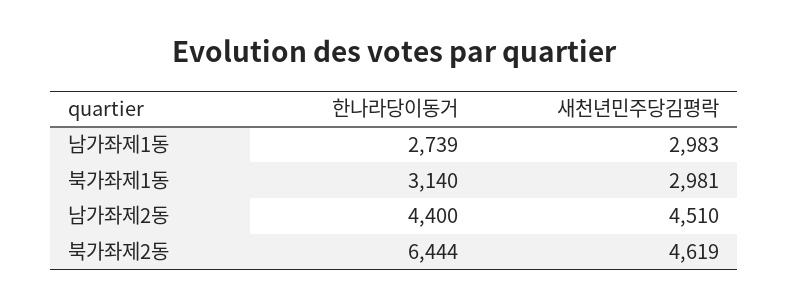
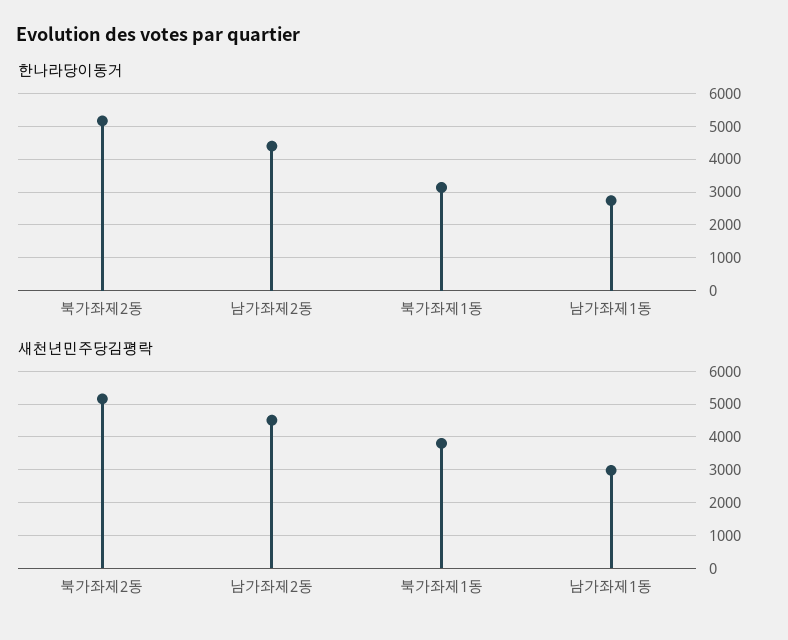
  {
    "한나라당이동거": {
      "남가좌제1동": 2739,
      "북가좌제1동": 3140,
      "남가좌제2동": 4400,
-     "북가좌제2동": 6444
+     "북가좌제2동": 5200
    },
    "새천년민주당김평락": {
      "남가좌제1동": 2983,
-     "북가좌제1동": 2981,
+     "북가좌제1동": 3800,
      "남가좌제2동": 4510,
-     "북가좌제2동": 4619
+     "북가좌제2동": 5200
    }
  }

